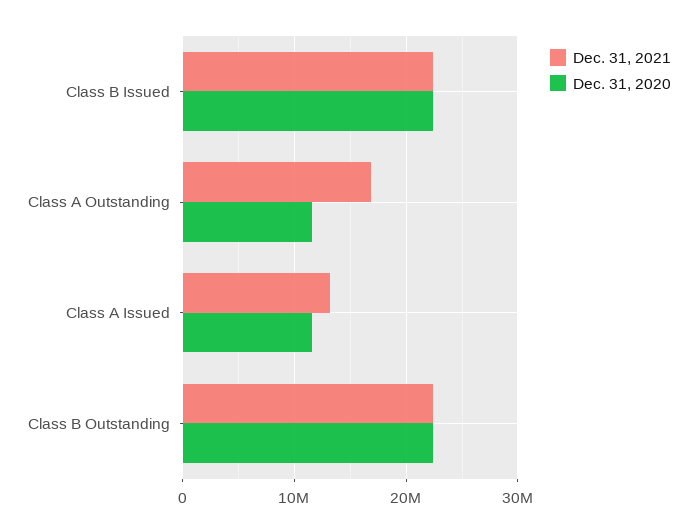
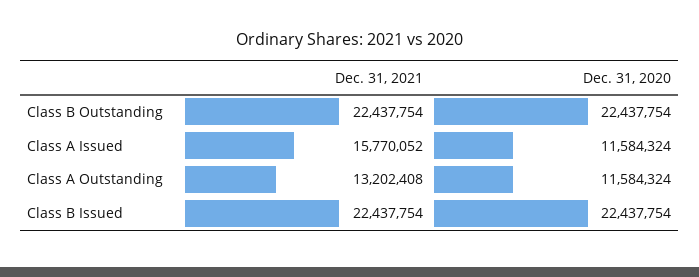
  {
    "Dec. 31, 2021": {
      "Class B Issued": 22437754,
-     "Class A Outstanding": 17000000,
+     "Class A Outstanding": 13202408,
-     "Class A Issued": 13000000,
+     "Class A Issued": 15770052,
      "Class B Outstanding": 22437754
    },
    "Dec. 31, 2020": {
      "Class B Issued": 22437754,
      "Class A Outstanding": 11584324,
      "Class A Issued": 11584324,
      "Class B Outstanding": 22437754
    }
  }

